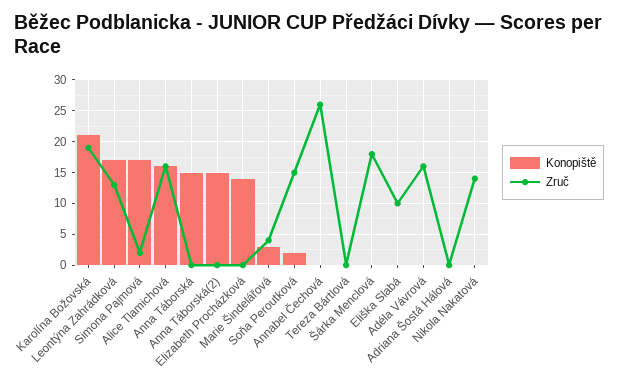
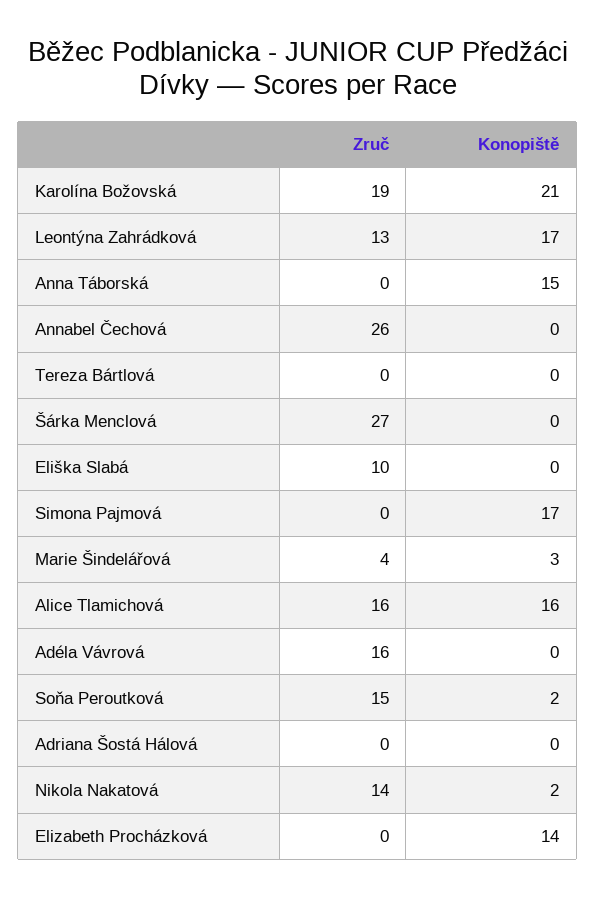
  {
    "Konopiště": {
      "Karolína Božovská": 21,
      "Leontýna Zahrádková": 17,
      "Simona Pajmová": 17,
      "Alice Tlamichová": 16,
      "Anna Táborská": 15,
-     "Anna Táborská(2)": 15,
      "Elizabeth Procházková": 14,
      "Marie Šindelářová": 3,
      "Soňa Peroutková": 2,
      "Annabel Čechová": 0,
      "Tereza Bártlová": 0,
      "Šárka Menclová": 0,
      "Eliška Slabá": 0,
      "Adéla Vávrová": 0,
      "Adriana Šostá Hálová": 0,
-     "Nikola Nakatová": 0
+     "Nikola Nakatová": 2
    },
    "Zruč": {
      "Karolína Božovská": 19,
      "Leontýna Zahrádková": 13,
-     "Simona Pajmová": 2,
+     "Simona Pajmová": 0,
      "Alice Tlamichová": 16,
      "Anna Táborská": 0,
-     "Anna Táborská(2)": 0,
      "Elizabeth Procházková": 0,
      "Marie Šindelářová": 4,
      "Soňa Peroutková": 15,
      "Annabel Čechová": 26,
      "Tereza Bártlová": 0,
-     "Šárka Menclová": 18,
+     "Šárka Menclová": 27,
      "Eliška Slabá": 10,
      "Adéla Vávrová": 16,
      "Adriana Šostá Hálová": 0,
      "Nikola Nakatová": 14
    }
  }

